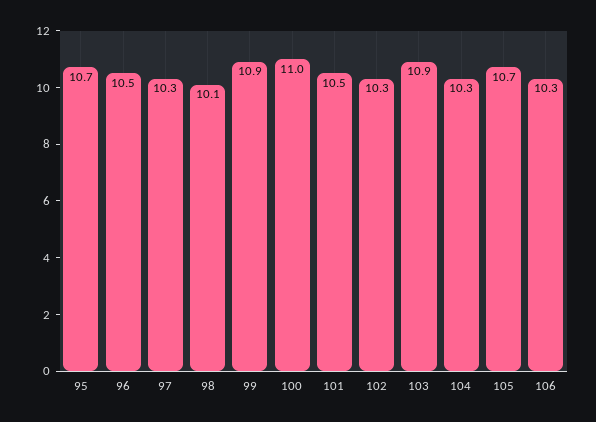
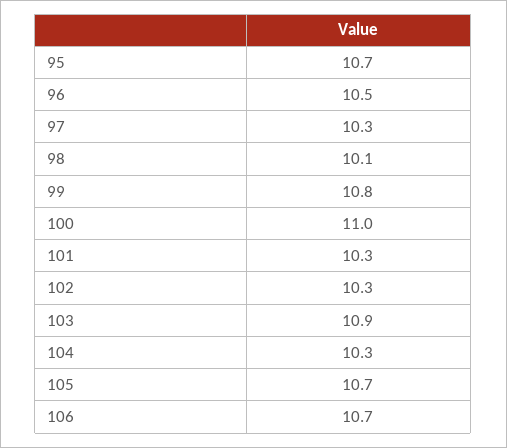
  {
    "95": 10.7,
    "96": 10.5,
    "97": 10.3,
    "98": 10.1,
-   "99": 10.9,
+   "99": 10.8,
    "100": 11,
-   "101": 10.5,
+   "101": 10.3,
    "102": 10.3,
    "103": 10.9,
    "104": 10.3,
    "105": 10.7,
-   "106": 10.3
+   "106": 10.7
  }

